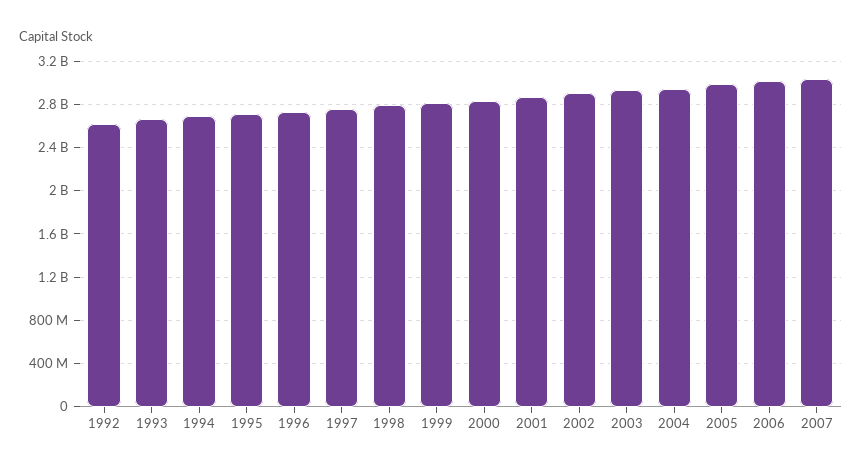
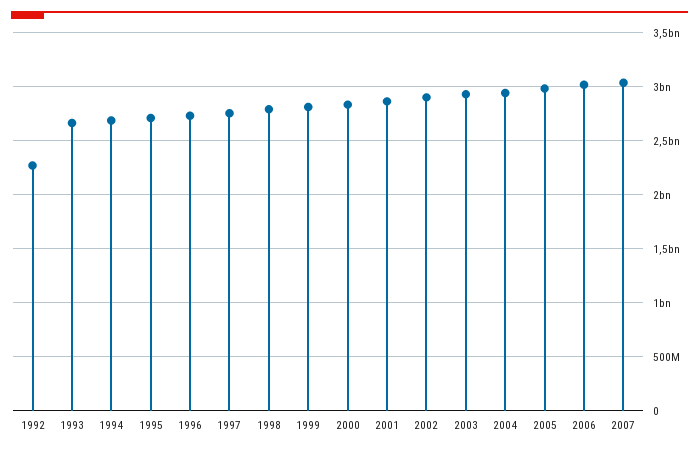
  {
-   "1992": 2600000000,
+   "1992": 2300000000,
    "1993": 2700000000,
    "1994": 2700000000,
    "1995": 2700000000,
    "1996": 2700000000,
    "1997": 2800000000,
    "1998": 2800000000,
    "1999": 2800000000,
    "2000": 2800000000,
    "2001": 2900000000,
    "2002": 2900000000,
    "2003": 2900000000,
    "2004": 2900000000,
    "2005": 3000000000,
    "2006": 3000000000,
    "2007": 3000000000
  }

